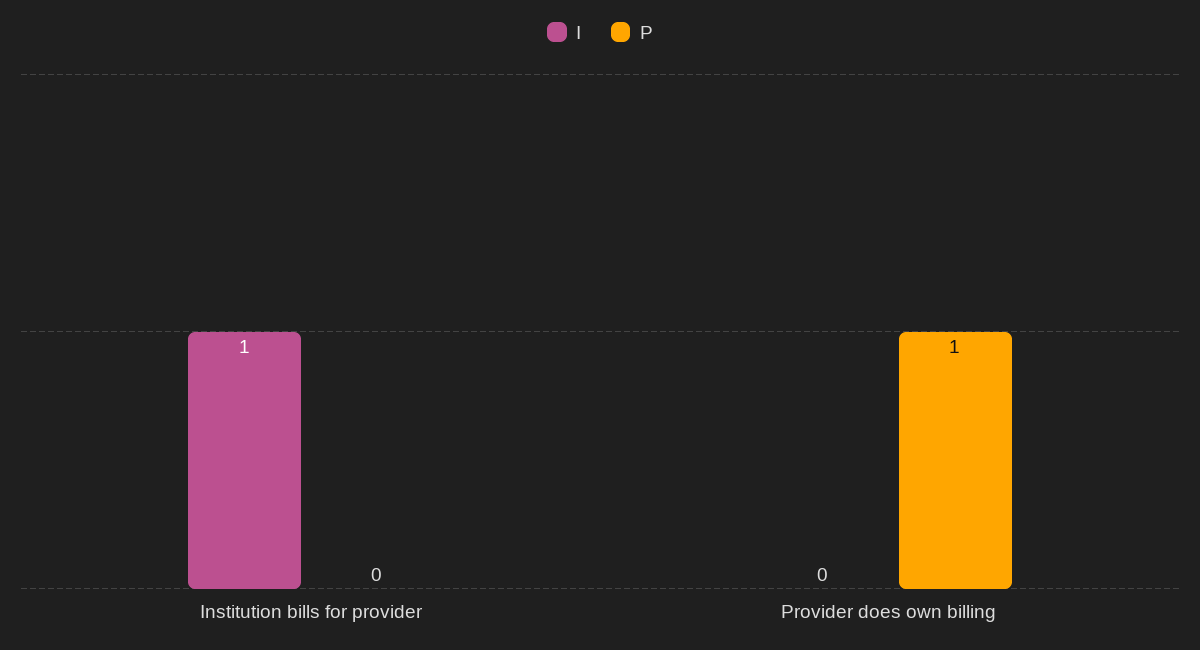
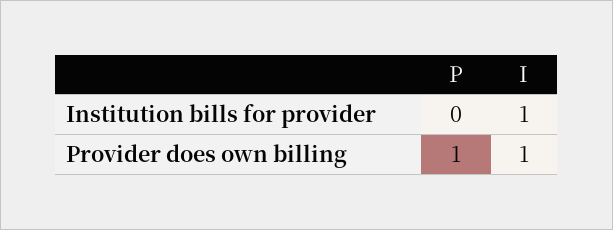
  {
    "I": {
      "Institution bills for provider": 1,
-     "Provider does own billing": 0
+     "Provider does own billing": 1
    },
    "P": {
      "Institution bills for provider": 0,
      "Provider does own billing": 1
    }
  }

